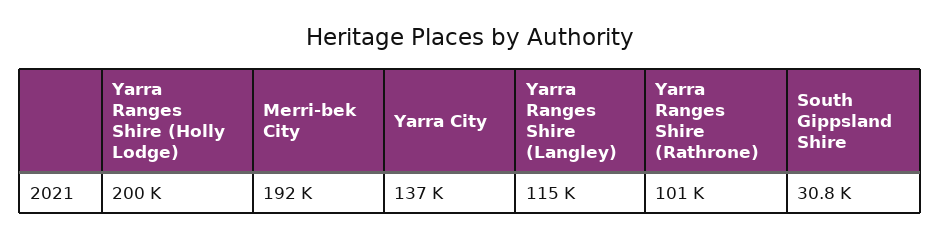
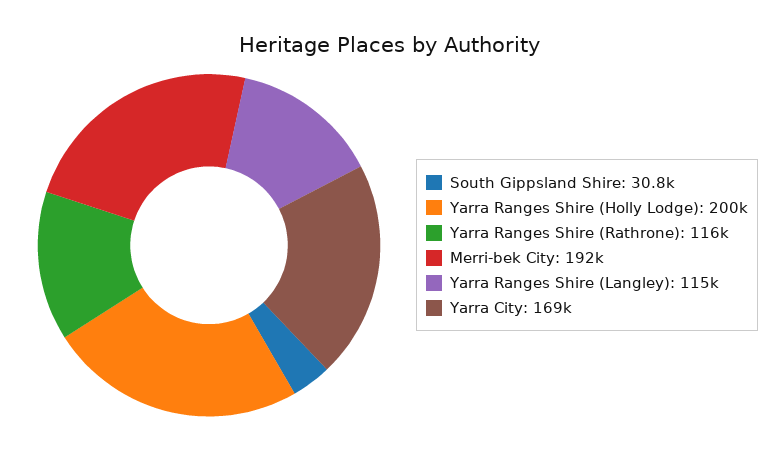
  {
    "Yarra Ranges Shire (Holly Lodge)": 200000,
    "Merri-bek City": 192000,
-   "Yarra City": 137000,
+   "Yarra City": 169000,
    "Yarra Ranges Shire (Langley)": 115000,
-   "Yarra Ranges Shire (Rathrone)": 101000,
+   "Yarra Ranges Shire (Rathrone)": 116000,
    "South Gippsland Shire": 30800
  }

